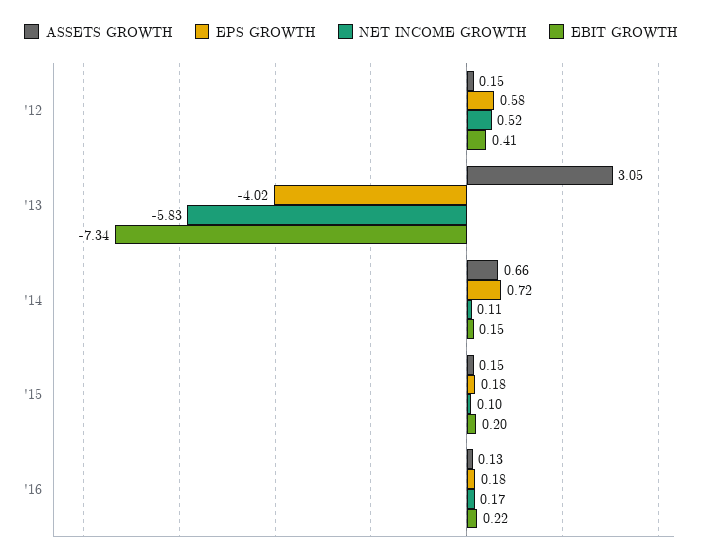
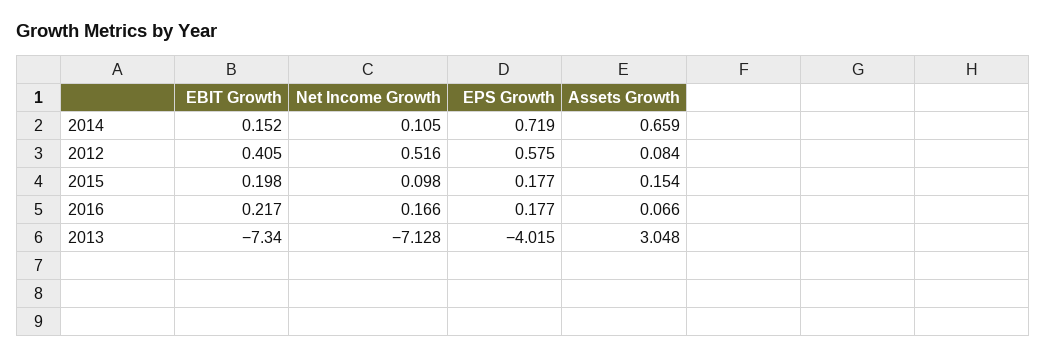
  {
    "ASSETS GROWTH": {
-     "'12": 0.15,
+     "'12": 0.084,
      "'13": 3.048,
      "'14": 0.659,
      "'15": 0.154,
-     "'16": 0.13
+     "'16": 0.066
    },
    "EPS GROWTH": {
      "'12": 0.575,
      "'13": -4.015,
      "'14": 0.719,
      "'15": 0.177,
      "'16": 0.177
    },
    "NET INCOME GROWTH": {
      "'12": 0.516,
-     "'13": -5.83,
+     "'13": -7.128,
      "'14": 0.105,
      "'15": 0.098,
      "'16": 0.166
    },
    "EBIT GROWTH": {
      "'12": 0.405,
      "'13": -7.34,
      "'14": 0.152,
      "'15": 0.198,
      "'16": 0.217
    }
  }

